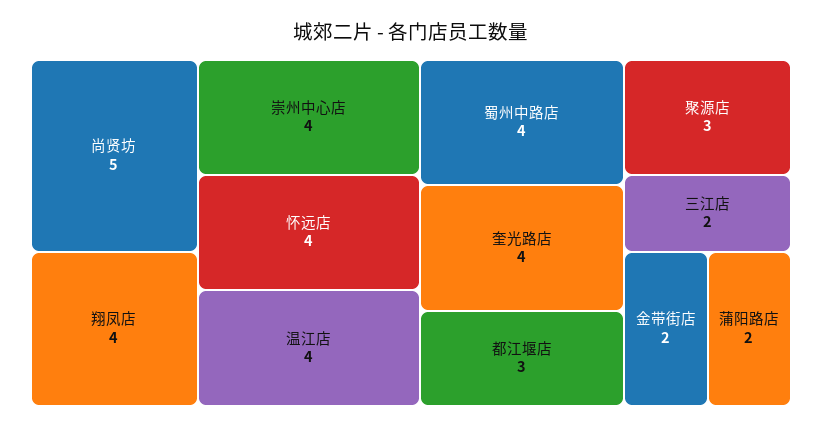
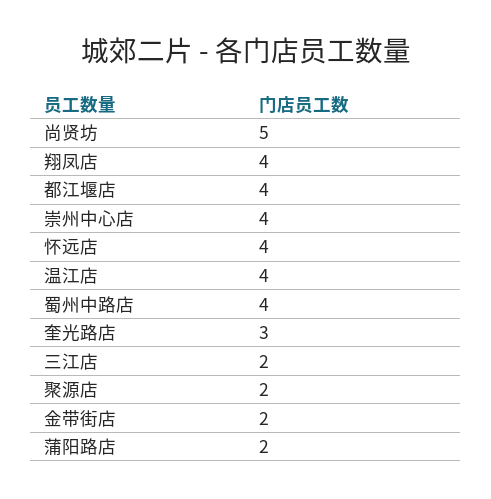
  {
    "尚贤坊": 5,
    "翔凤店": 4,
    "崇州中心店": 4,
    "怀远店": 4,
    "温江店": 4,
    "蜀州中路店": 4,
-   "奎光路店": 4,
+   "奎光路店": 3,
-   "都江堰店": 3,
+   "都江堰店": 4,
-   "聚源店": 3,
+   "聚源店": 2,
    "三江店": 2,
    "金带街店": 2,
    "蒲阳路店": 2
  }

